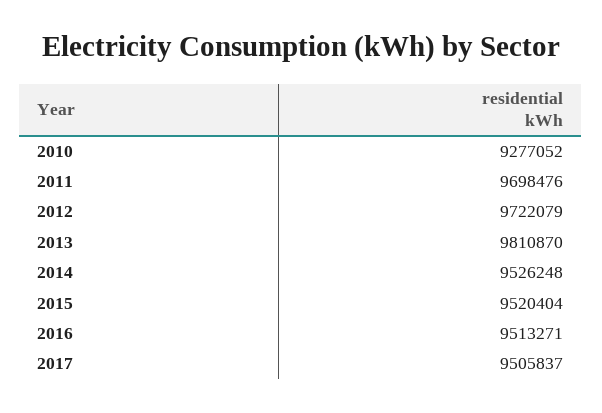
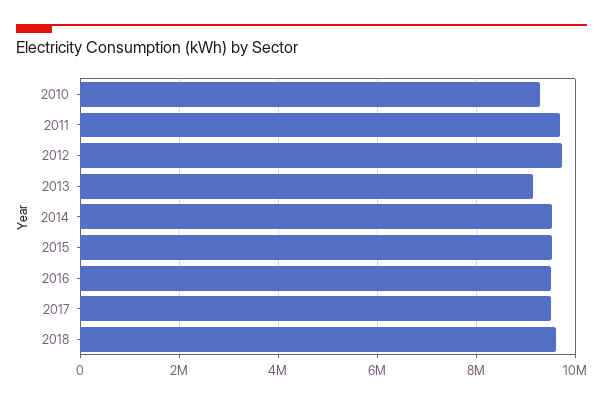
  {
    "2010": 9277052,
    "2011": 9698476,
    "2012": 9722079,
-   "2013": 9810870,
+   "2013": 9200000,
    "2014": 9526248,
    "2015": 9520404,
    "2016": 9513271,
-   "2017": 9505837
+   "2017": 9505837,
+   "2018": 9600000
  }

